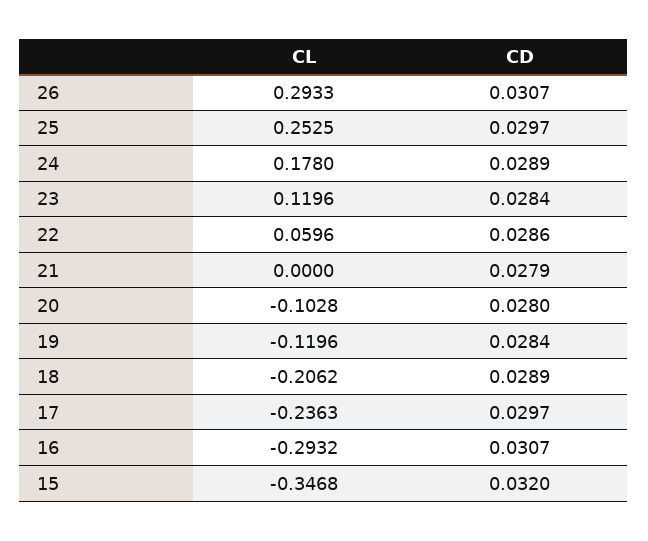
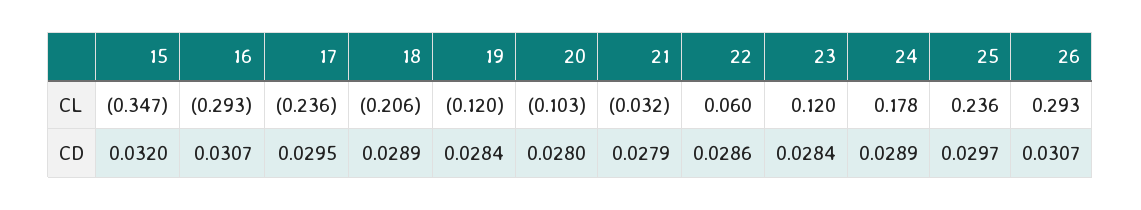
  {
    "CL": {
      "26": 0.2933,
-     "25": 0.2525,
+     "25": 0.236,
      "24": 0.178,
      "23": 0.1196,
      "22": 0.0596,
-     "21": 0,
+     "21": -0.032,
      "20": -0.1028,
      "19": -0.1196,
      "18": -0.2062,
      "17": -0.2363,
      "16": -0.2932,
      "15": -0.3468
    },
    "CD": {
      "26": 0.0307,
      "25": 0.0297,
      "24": 0.0289,
      "23": 0.0284,
      "22": 0.0286,
      "21": 0.0279,
      "20": 0.028,
      "19": 0.0284,
      "18": 0.0289,
-     "17": 0.0297,
+     "17": 0.0295,
      "16": 0.0307,
      "15": 0.032
    }
  }

